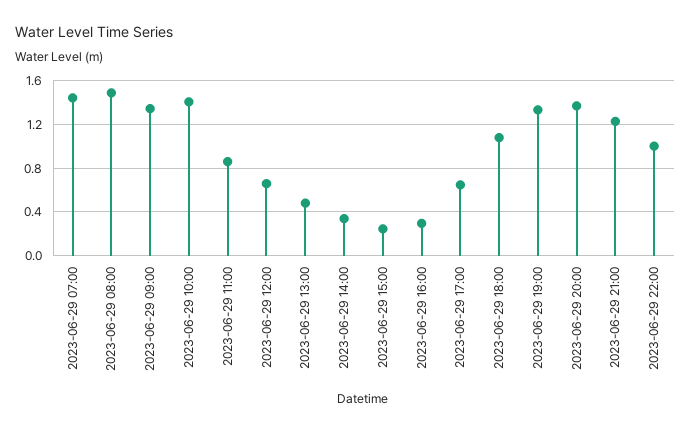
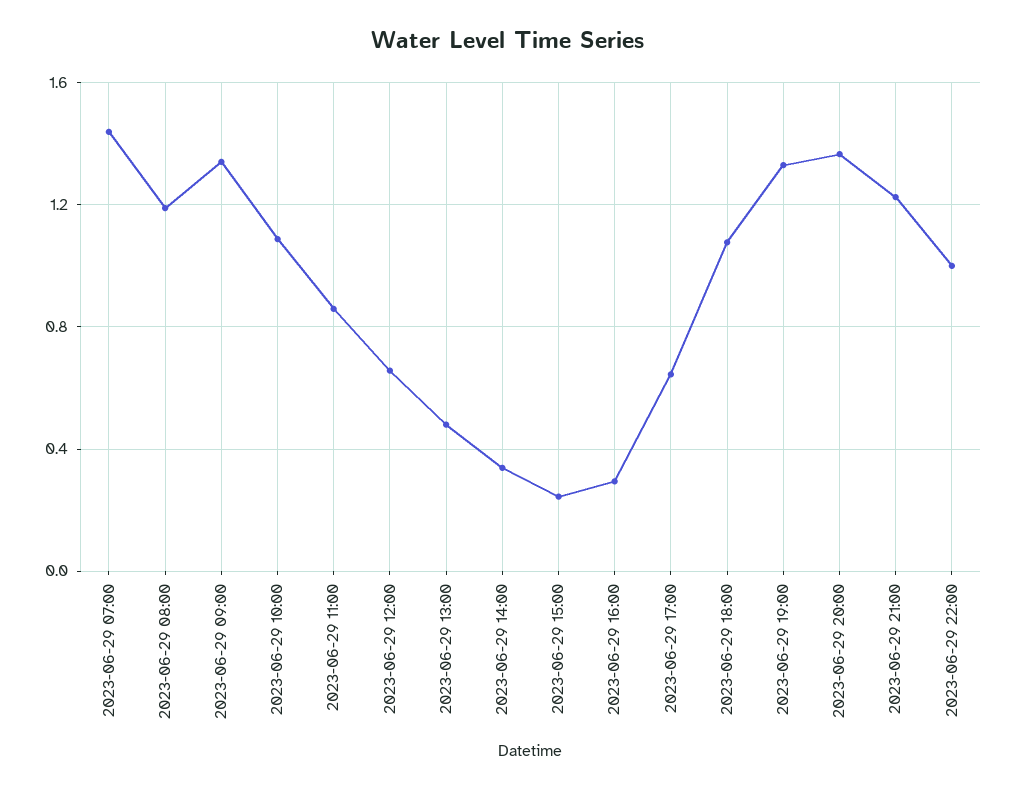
  {
    "2023-06-29 07:00": 1.45,
-   "2023-06-29 08:00": 1.5,
+   "2023-06-29 08:00": 1.2,
    "2023-06-29 09:00": 1.35,
-   "2023-06-29 10:00": 1.4,
+   "2023-06-29 10:00": 1.1,
    "2023-06-29 11:00": 0.85,
    "2023-06-29 12:00": 0.65,
    "2023-06-29 13:00": 0.5,
    "2023-06-29 14:00": 0.35,
    "2023-06-29 15:00": 0.25,
    "2023-06-29 16:00": 0.3,
    "2023-06-29 17:00": 0.65,
    "2023-06-29 18:00": 1.1,
    "2023-06-29 19:00": 1.35,
    "2023-06-29 20:00": 1.35,
    "2023-06-29 21:00": 1.25,
    "2023-06-29 22:00": 1
  }

